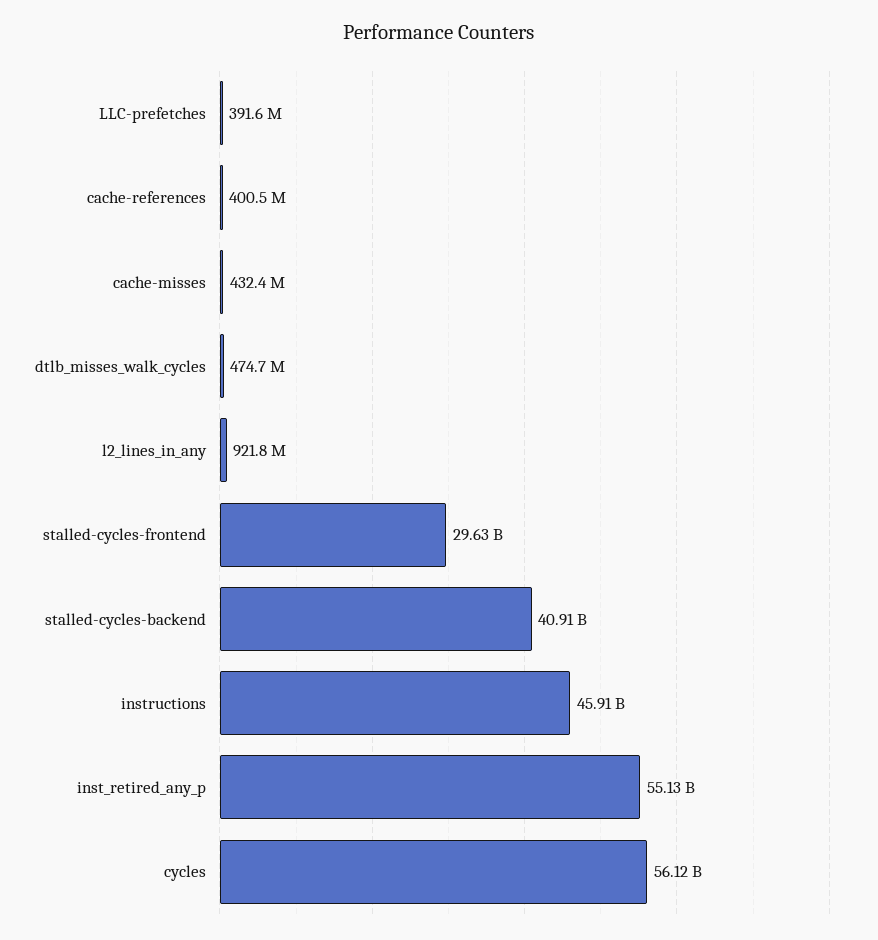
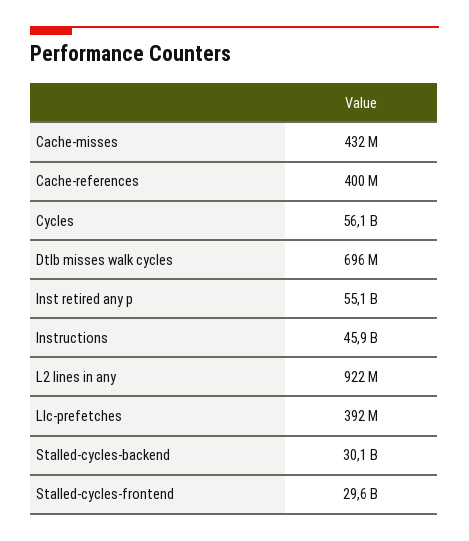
  {
    "LLC-prefetches": 391600000,
    "cache-references": 400500000,
    "cache-misses": 432400000,
-   "dtlb_misses_walk_cycles": 474700000,
+   "dtlb_misses_walk_cycles": 696000000,
    "l2_lines_in_any": 921800000,
    "stalled-cycles-frontend": 29630000000,
-   "stalled-cycles-backend": 40910000000,
+   "stalled-cycles-backend": 30100000000,
    "instructions": 45910000000,
    "inst_retired_any_p": 55130000000,
    "cycles": 56120000000
  }

